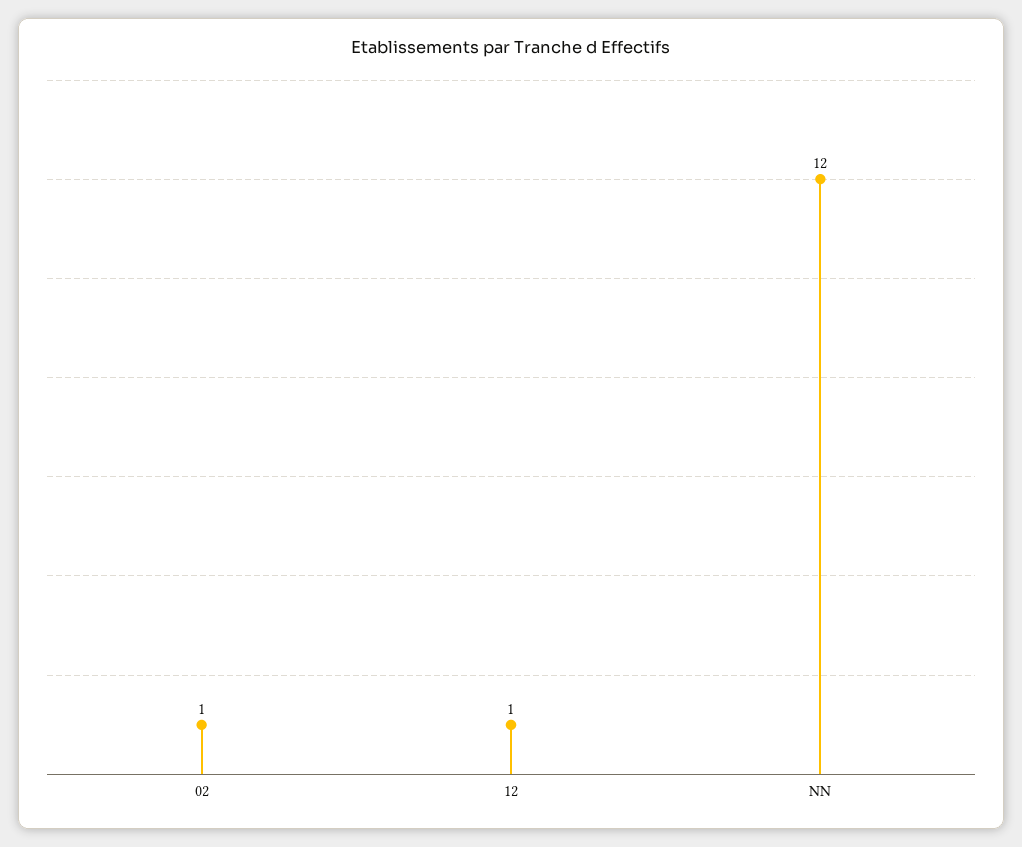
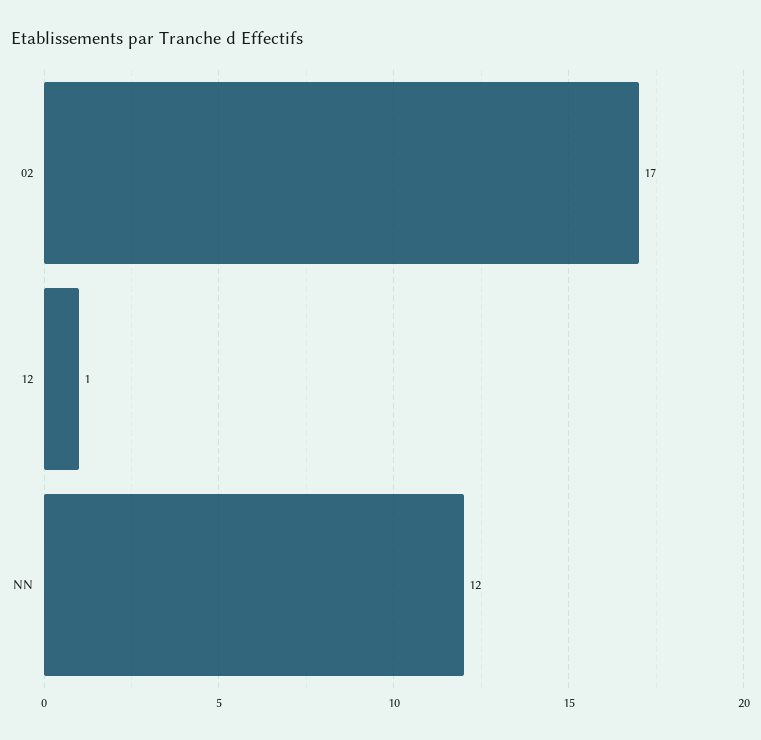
  {
-   "02": 1,
+   "02": 17,
    "12": 1,
    "NN": 12
  }

